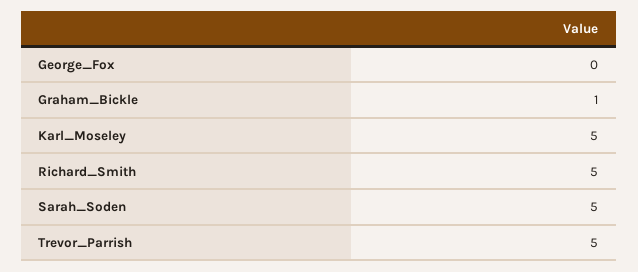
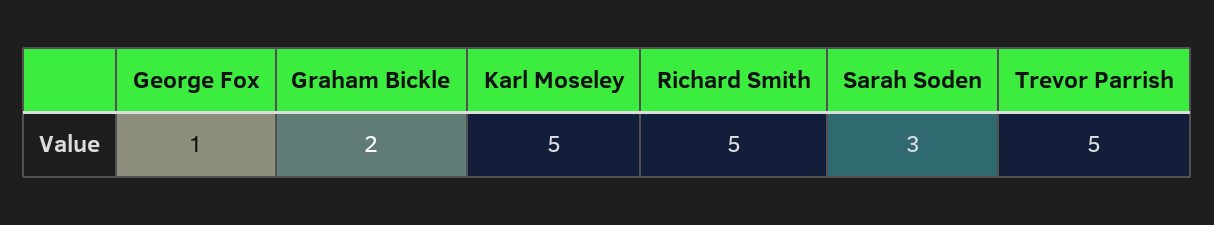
  {
-   "George_Fox": 0,
+   "George_Fox": 1,
-   "Graham_Bickle": 1,
+   "Graham_Bickle": 2,
    "Karl_Moseley": 5,
    "Richard_Smith": 5,
-   "Sarah_Soden": 5,
+   "Sarah_Soden": 3,
    "Trevor_Parrish": 5
  }

